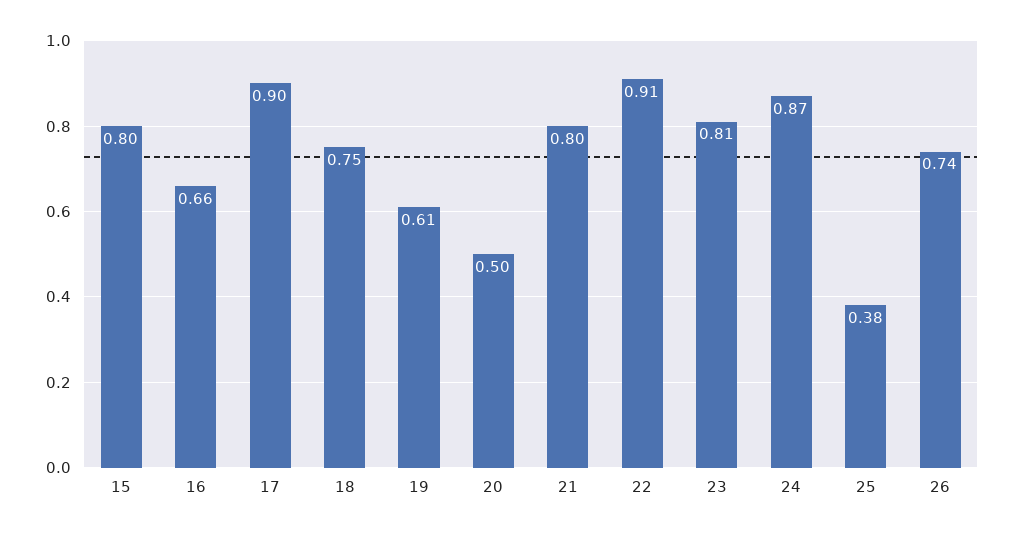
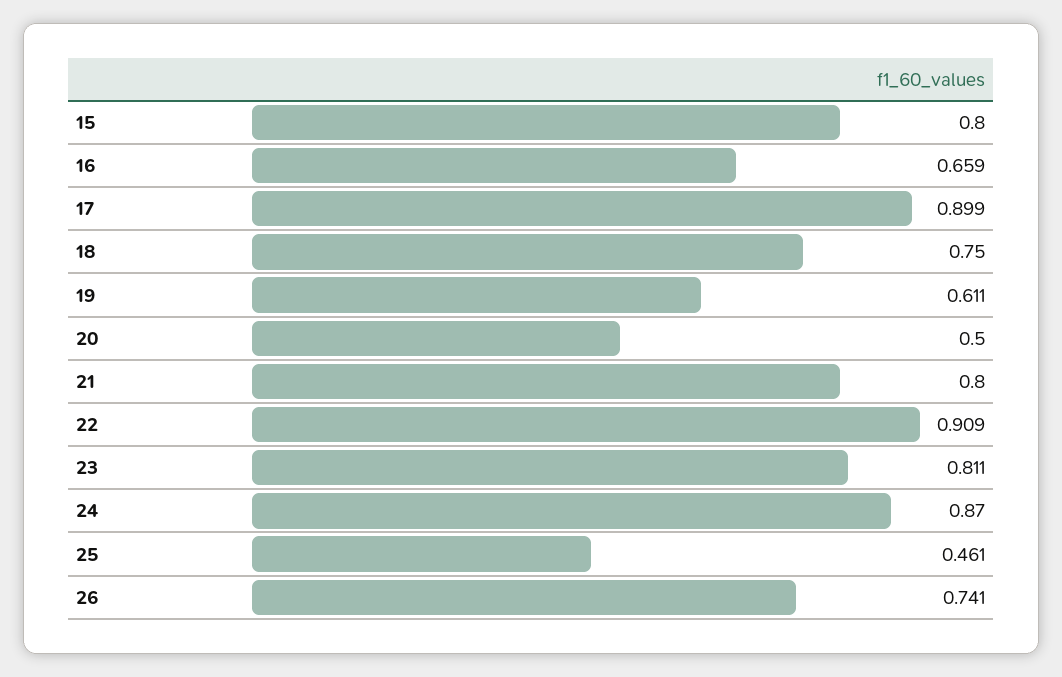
  {
    "15": 0.8,
    "16": 0.659,
    "17": 0.899,
    "18": 0.75,
    "19": 0.611,
    "20": 0.5,
    "21": 0.8,
    "22": 0.909,
    "23": 0.811,
    "24": 0.87,
-   "25": 0.38,
+   "25": 0.461,
    "26": 0.741
  }

